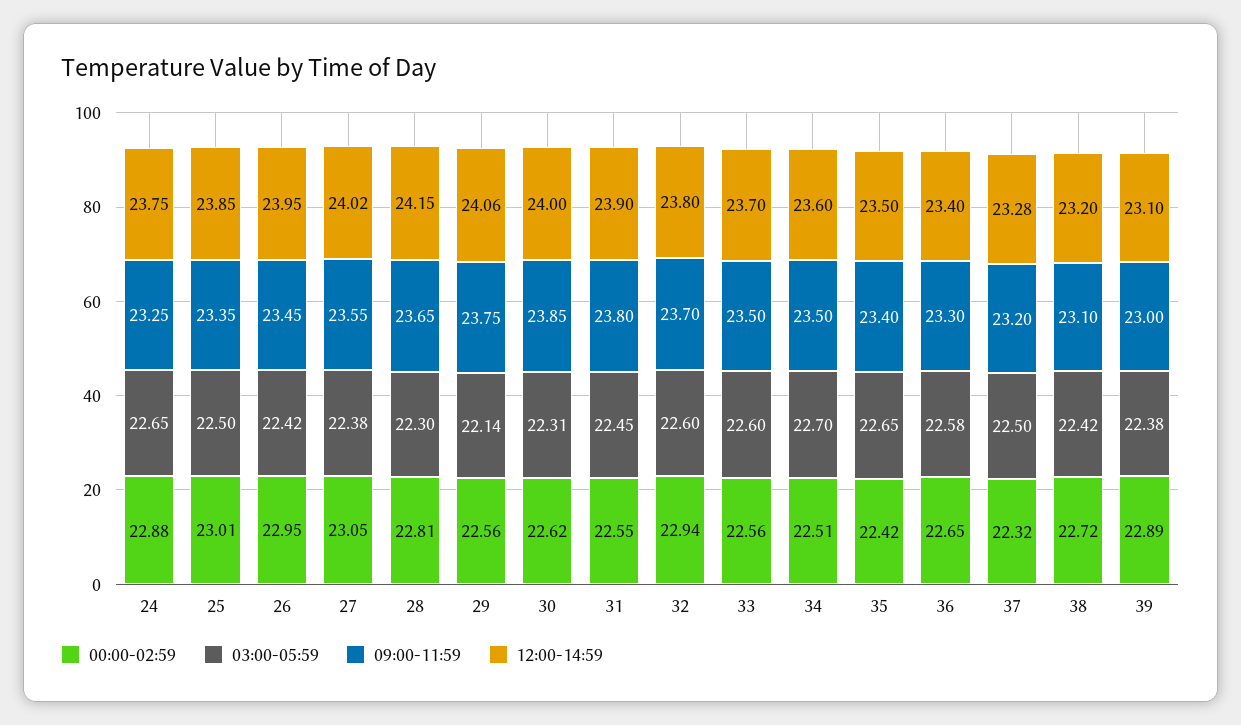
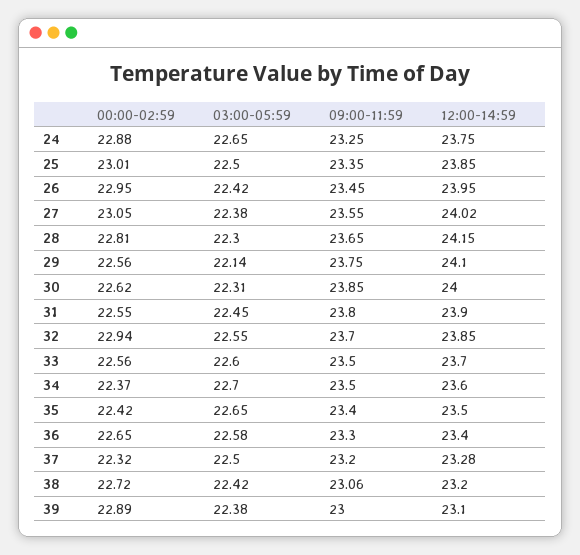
  {
    "00:00-02:59": {
      "24": 22.88,
      "25": 23.01,
      "26": 22.95,
      "27": 23.05,
      "28": 22.81,
      "29": 22.56,
      "30": 22.62,
      "31": 22.55,
      "32": 22.94,
      "33": 22.56,
-     "34": 22.51,
+     "34": 22.37,
      "35": 22.42,
      "36": 22.65,
      "37": 22.32,
      "38": 22.72,
      "39": 22.89
    },
    "03:00-05:59": {
      "24": 22.65,
      "25": 22.5,
      "26": 22.42,
      "27": 22.38,
      "28": 22.3,
      "29": 22.14,
      "30": 22.31,
      "31": 22.45,
-     "32": 22.6,
+     "32": 22.55,
      "33": 22.6,
      "34": 22.7,
      "35": 22.65,
      "36": 22.58,
      "37": 22.5,
      "38": 22.42,
      "39": 22.38
    },
    "09:00-11:59": {
      "24": 23.25,
      "25": 23.35,
      "26": 23.45,
      "27": 23.55,
      "28": 23.65,
      "29": 23.75,
      "30": 23.85,
      "31": 23.8,
      "32": 23.7,
      "33": 23.5,
      "34": 23.5,
      "35": 23.4,
      "36": 23.3,
      "37": 23.2,
-     "38": 23.1,
+     "38": 23.06,
      "39": 23
    },
    "12:00-14:59": {
      "24": 23.75,
      "25": 23.85,
      "26": 23.95,
      "27": 24.02,
      "28": 24.15,
-     "29": 24.06,
+     "29": 24.1,
      "30": 24,
      "31": 23.9,
-     "32": 23.8,
+     "32": 23.85,
      "33": 23.7,
      "34": 23.6,
      "35": 23.5,
      "36": 23.4,
      "37": 23.28,
      "38": 23.2,
      "39": 23.1
    }
  }

